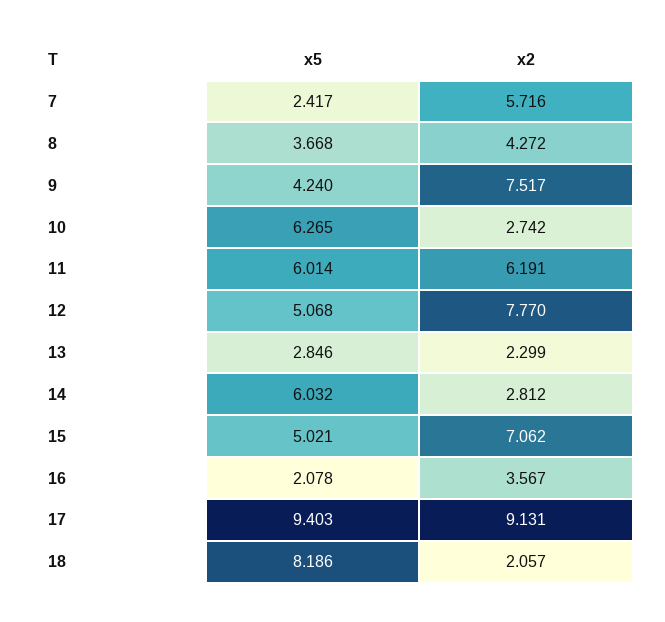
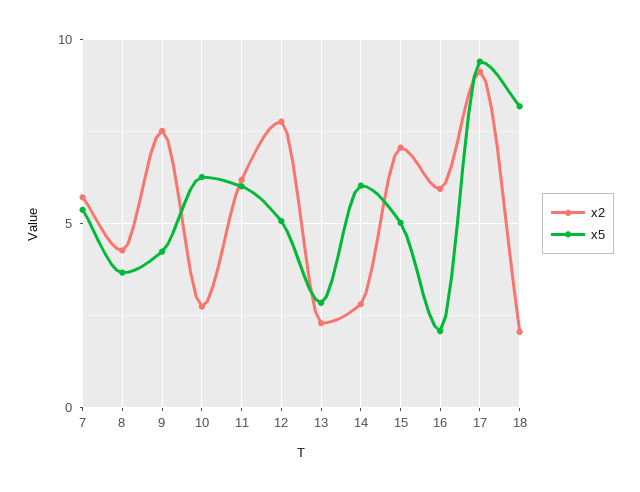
  {
    "x5": {
-     "7": 2.417,
+     "7": 5.5,
      "8": 3.668,
      "9": 4.24,
      "10": 6.265,
      "11": 6.014,
      "12": 5.068,
      "13": 2.846,
      "14": 6.032,
      "15": 5.021,
      "16": 2.078,
      "17": 9.403,
      "18": 8.186
    },
    "x2": {
      "7": 5.716,
      "8": 4.272,
      "9": 7.517,
      "10": 2.742,
      "11": 6.191,
      "12": 7.77,
      "13": 2.299,
      "14": 2.812,
      "15": 7.062,
-     "16": 3.567,
+     "16": 6,
      "17": 9.131,
      "18": 2.057
    }
  }

